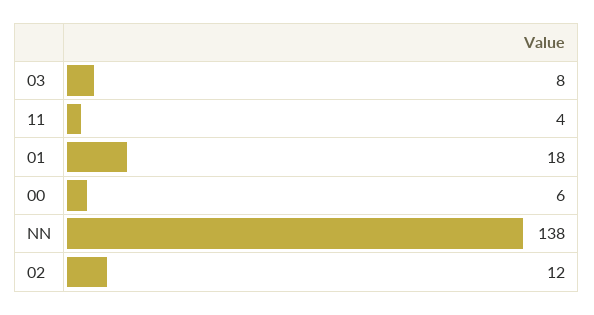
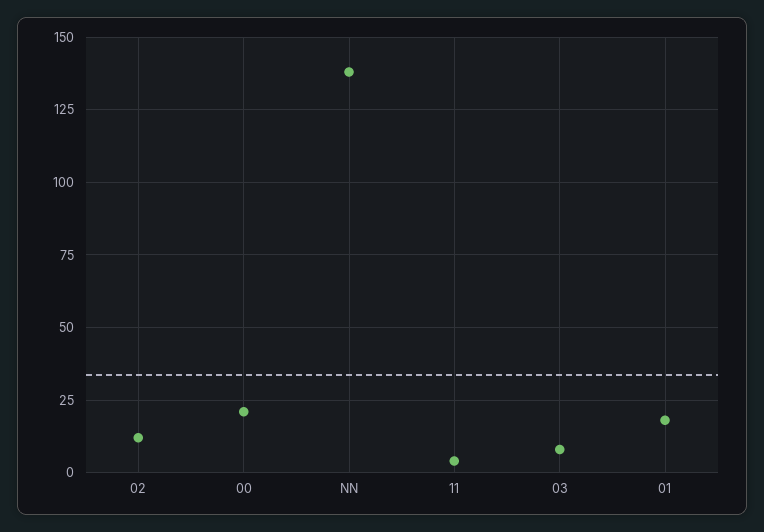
  {
    "03": 8,
    "11": 4,
    "01": 18,
-   "00": 6,
+   "00": 20,
    "NN": 138,
    "02": 12
  }

